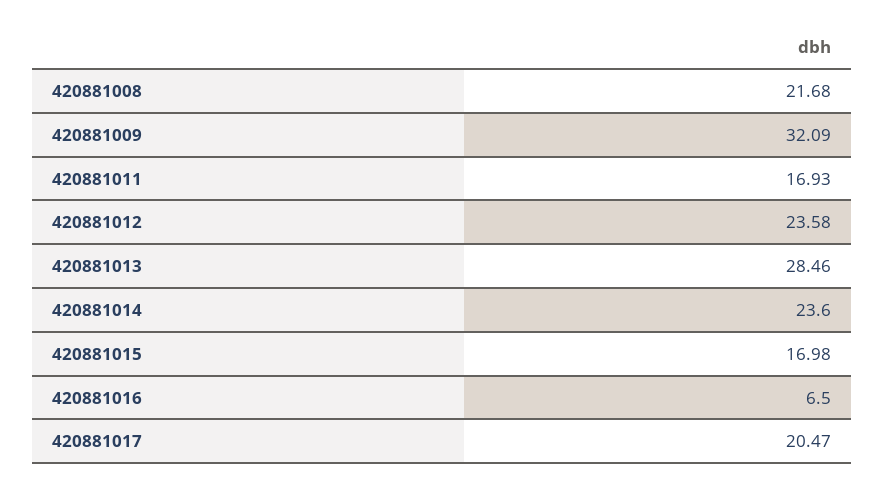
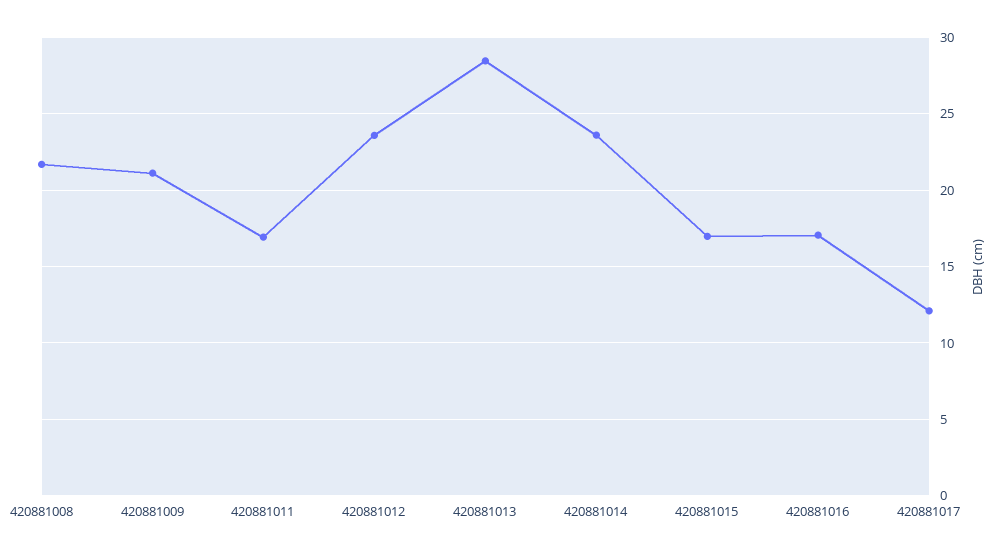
  {
    "420881008": 21.68,
-   "420881009": 32.09,
+   "420881009": 21,
    "420881011": 16.93,
    "420881012": 23.58,
    "420881013": 28.46,
    "420881014": 23.6,
    "420881015": 16.98,
-   "420881016": 6.5,
+   "420881016": 17,
-   "420881017": 20.47
+   "420881017": 12
  }

